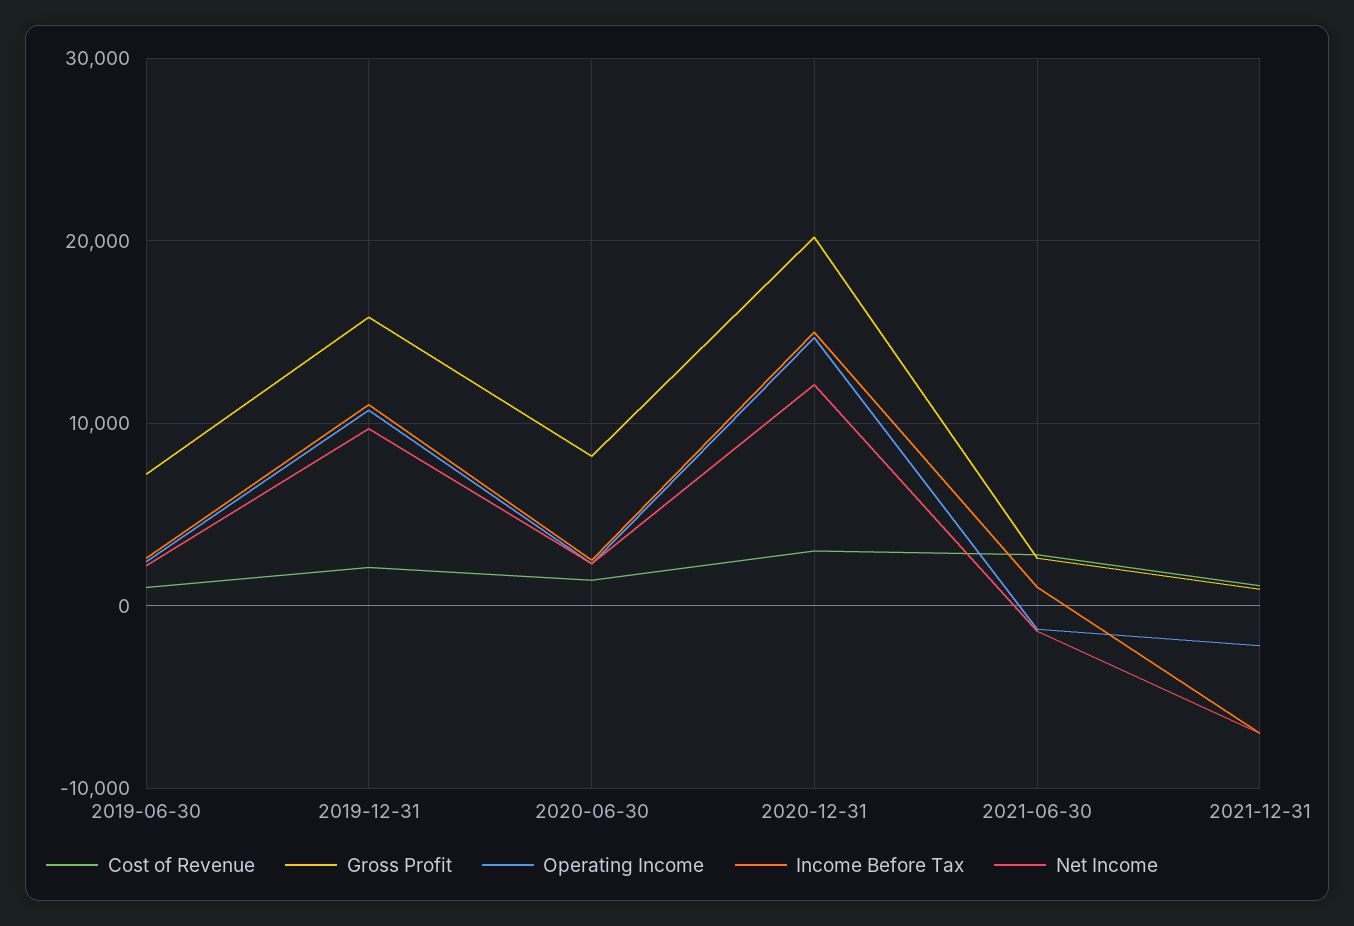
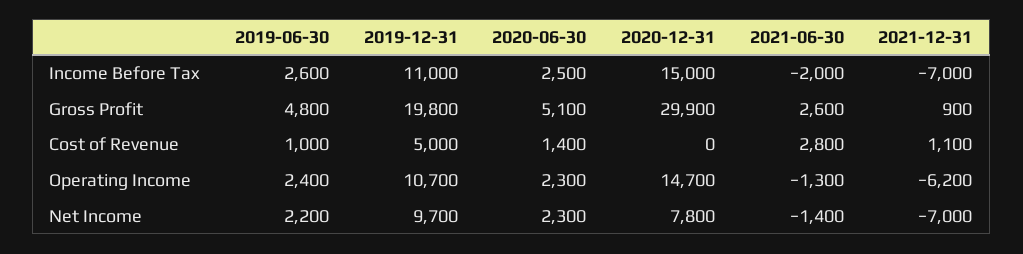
  {
    "Cost of Revenue": {
      "2019-06-30": 1000,
-     "2019-12-31": 2000,
+     "2019-12-31": 5000,
      "2020-06-30": 1400,
-     "2020-12-31": 3000,
+     "2020-12-31": 0,
      "2021-06-30": 2800,
      "2021-12-31": 1100
    },
    "Gross Profit": {
-     "2019-06-30": 7000,
+     "2019-06-30": 4800,
-     "2019-12-31": 16000,
+     "2019-12-31": 19800,
-     "2020-06-30": 8000,
+     "2020-06-30": 5100,
-     "2020-12-31": 20000,
+     "2020-12-31": 29900,
      "2021-06-30": 2600,
      "2021-12-31": 900
    },
    "Operating Income": {
      "2019-06-30": 2400,
      "2019-12-31": 10700,
      "2020-06-30": 2300,
      "2020-12-31": 14700,
      "2021-06-30": -1300,
-     "2021-12-31": -2000
+     "2021-12-31": -6200
    },
    "Income Before Tax": {
      "2019-06-30": 2600,
      "2019-12-31": 11000,
      "2020-06-30": 2500,
      "2020-12-31": 15000,
-     "2021-06-30": 1000,
+     "2021-06-30": -2000,
      "2021-12-31": -7000
    },
    "Net Income": {
      "2019-06-30": 2200,
      "2019-12-31": 9700,
      "2020-06-30": 2300,
-     "2020-12-31": 12000,
+     "2020-12-31": 7800,
      "2021-06-30": -1400,
      "2021-12-31": -7000
    }
  }

